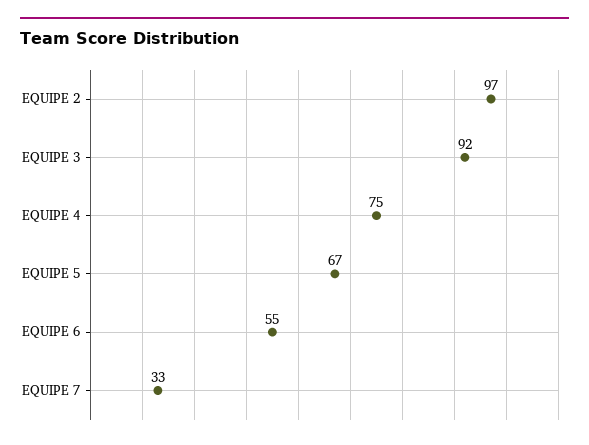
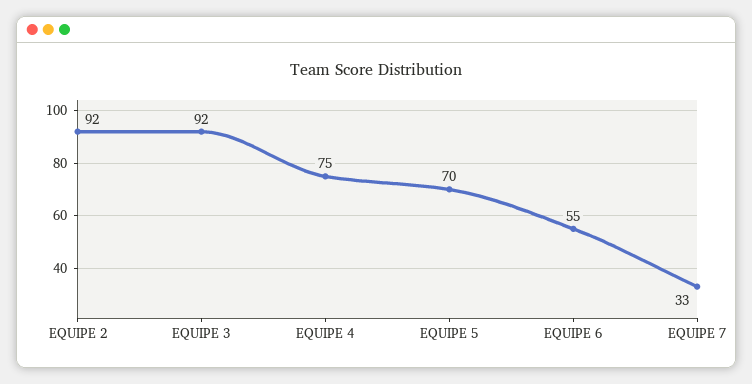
  {
-   "EQUIPE 2": 97,
+   "EQUIPE 2": 92,
    "EQUIPE 3": 92,
    "EQUIPE 4": 75,
-   "EQUIPE 5": 67,
+   "EQUIPE 5": 70,
    "EQUIPE 6": 55,
    "EQUIPE 7": 33
  }

